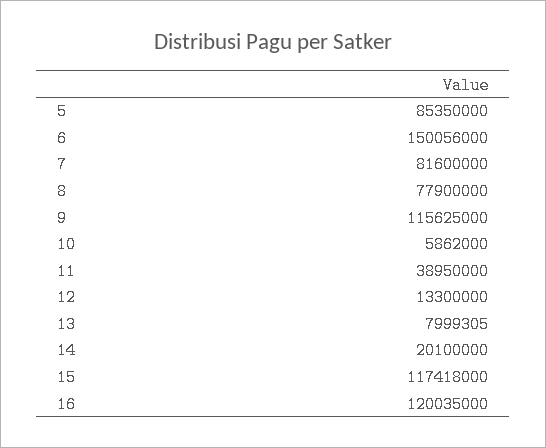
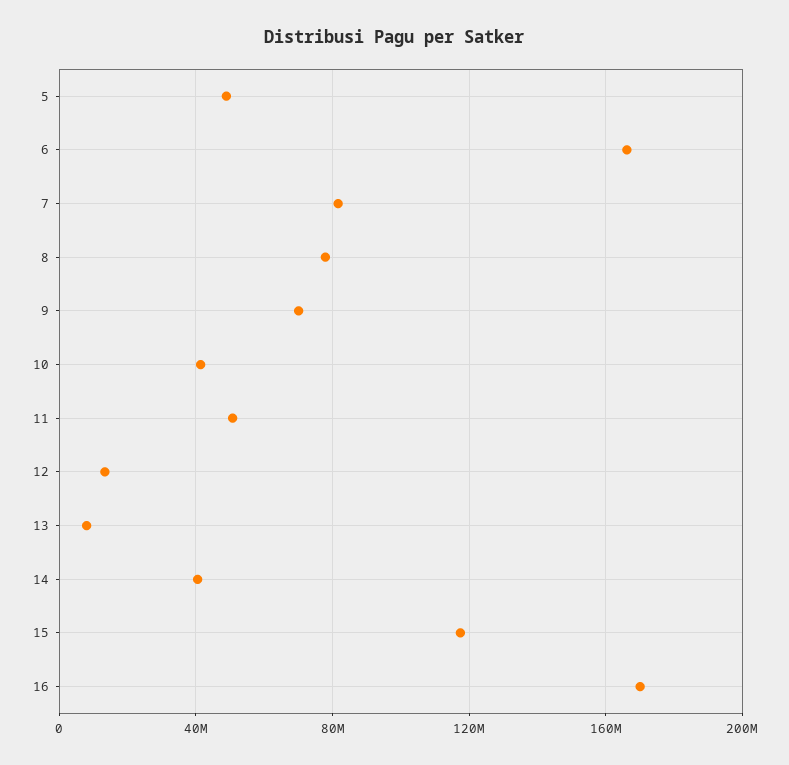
  {
-   "5": 85350000,
+   "5": 50000000,
-   "6": 150056000,
+   "6": 165000000,
    "7": 81600000,
    "8": 77900000,
-   "9": 115625000,
+   "9": 70000000,
-   "10": 5862000,
+   "10": 40000000,
-   "11": 38950000,
+   "11": 50000000,
    "12": 13300000,
    "13": 7999305,
-   "14": 20100000,
+   "14": 40000000,
    "15": 117418000,
-   "16": 120035000
+   "16": 170000000
  }

